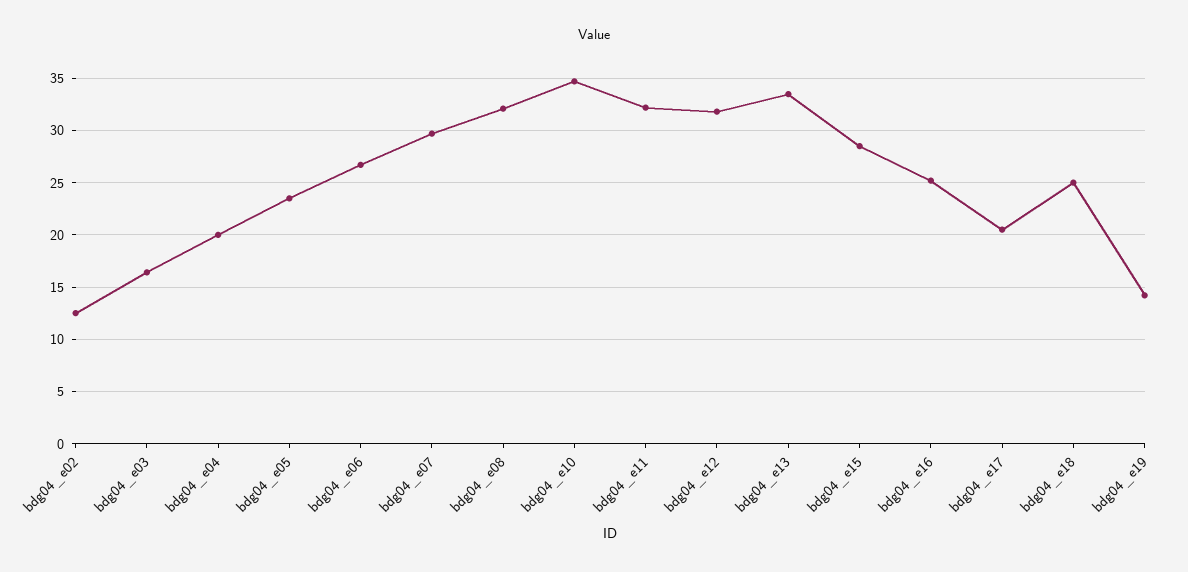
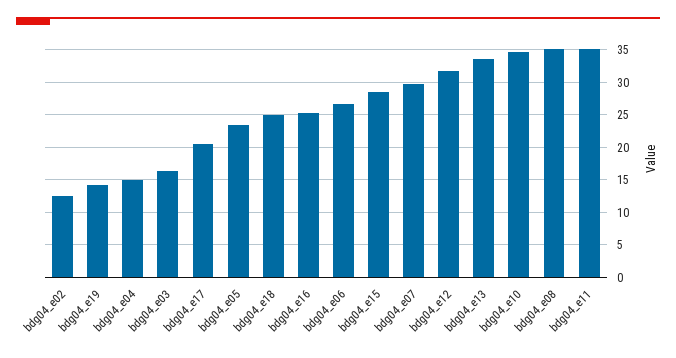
  {
    "bdg04_e02": 13,
    "bdg04_e03": 16,
-   "bdg04_e04": 20,
+   "bdg04_e04": 15,
    "bdg04_e05": 24,
    "bdg04_e06": 27,
    "bdg04_e07": 30,
-   "bdg04_e08": 32,
+   "bdg04_e08": 35,
    "bdg04_e10": 35,
-   "bdg04_e11": 32,
+   "bdg04_e11": 35,
    "bdg04_e12": 32,
    "bdg04_e13": 34,
    "bdg04_e15": 29,
    "bdg04_e16": 25,
    "bdg04_e17": 21,
    "bdg04_e18": 25,
    "bdg04_e19": 14
  }

